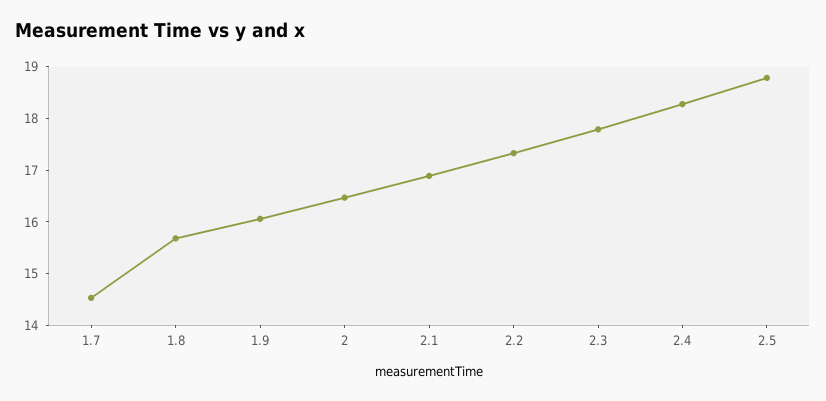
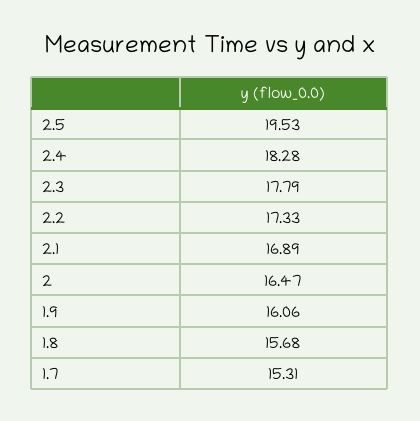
  {
-   "1.7": 14.6,
+   "1.7": 15.31,
    "1.8": 15.68,
    "1.9": 16.06,
    "2": 16.47,
    "2.1": 16.89,
    "2.2": 17.33,
    "2.3": 17.79,
    "2.4": 18.28,
-   "2.5": 18.8
+   "2.5": 19.53
  }

